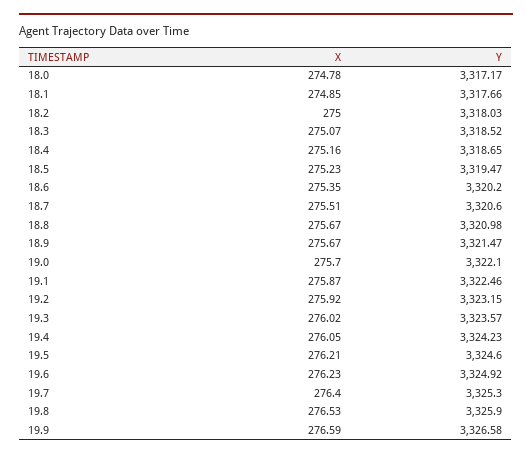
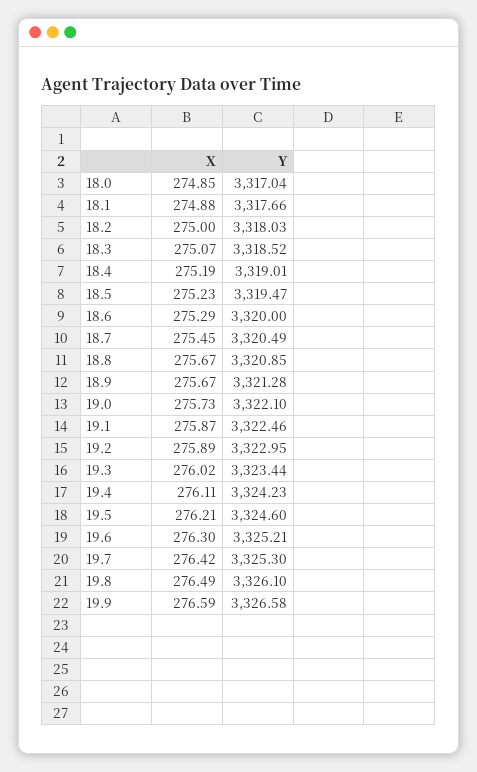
  {
    "X": {
-     "18.0": 274.78,
+     "18.0": 274.85,
-     "18.1": 274.85,
+     "18.1": 274.88,
      "18.2": 275,
      "18.3": 275.07,
-     "18.4": 275.16,
+     "18.4": 275.19,
      "18.5": 275.23,
-     "18.6": 275.35,
+     "18.6": 275.29,
-     "18.7": 275.51,
+     "18.7": 275.45,
      "18.8": 275.67,
      "18.9": 275.67,
-     "19.0": 275.7,
+     "19.0": 275.73,
      "19.1": 275.87,
-     "19.2": 275.92,
+     "19.2": 275.89,
      "19.3": 276.02,
-     "19.4": 276.05,
+     "19.4": 276.11,
      "19.5": 276.21,
-     "19.6": 276.23,
+     "19.6": 276.3,
-     "19.7": 276.4,
+     "19.7": 276.42,
-     "19.8": 276.53,
+     "19.8": 276.49,
      "19.9": 276.59
    },
    "Y": {
-     "18.0": 3317.17,
+     "18.0": 3317.04,
      "18.1": 3317.66,
      "18.2": 3318.03,
      "18.3": 3318.52,
-     "18.4": 3318.65,
+     "18.4": 3319.01,
      "18.5": 3319.47,
-     "18.6": 3320.2,
+     "18.6": 3320,
-     "18.7": 3320.6,
+     "18.7": 3320.49,
-     "18.8": 3320.98,
+     "18.8": 3320.85,
-     "18.9": 3321.47,
+     "18.9": 3321.28,
      "19.0": 3322.1,
      "19.1": 3322.46,
-     "19.2": 3323.15,
+     "19.2": 3322.95,
-     "19.3": 3323.57,
+     "19.3": 3323.44,
      "19.4": 3324.23,
      "19.5": 3324.6,
-     "19.6": 3324.92,
+     "19.6": 3325.21,
      "19.7": 3325.3,
-     "19.8": 3325.9,
+     "19.8": 3326.1,
      "19.9": 3326.58
    }
  }

